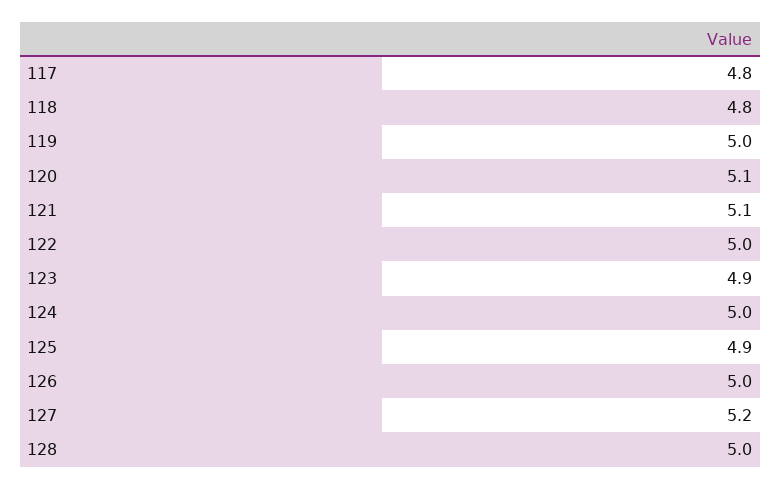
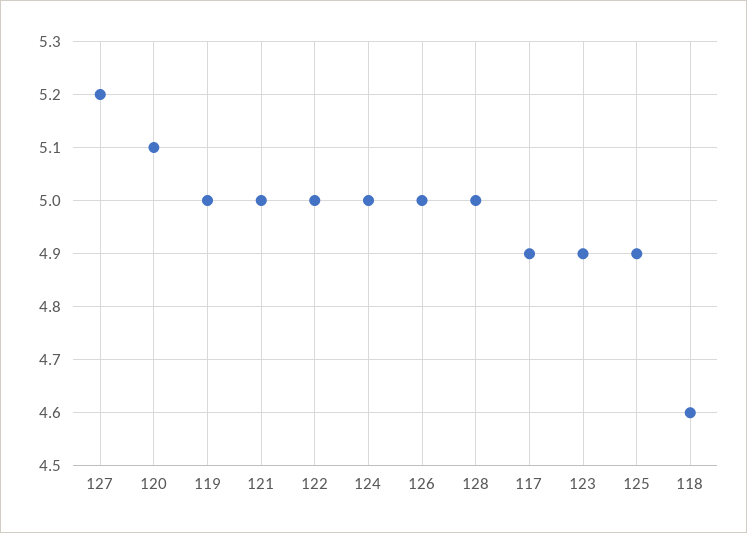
  {
-   "117": 4.8,
+   "117": 4.9,
-   "118": 4.8,
+   "118": 4.6,
    "119": 5,
    "120": 5.1,
-   "121": 5.1,
+   "121": 5,
    "122": 5,
    "123": 4.9,
    "124": 5,
    "125": 4.9,
    "126": 5,
    "127": 5.2,
    "128": 5
  }

